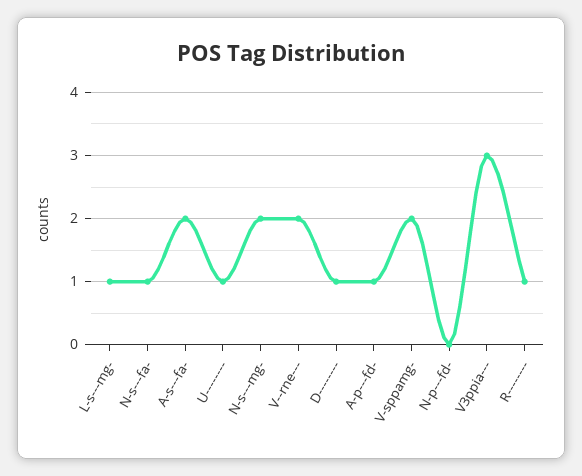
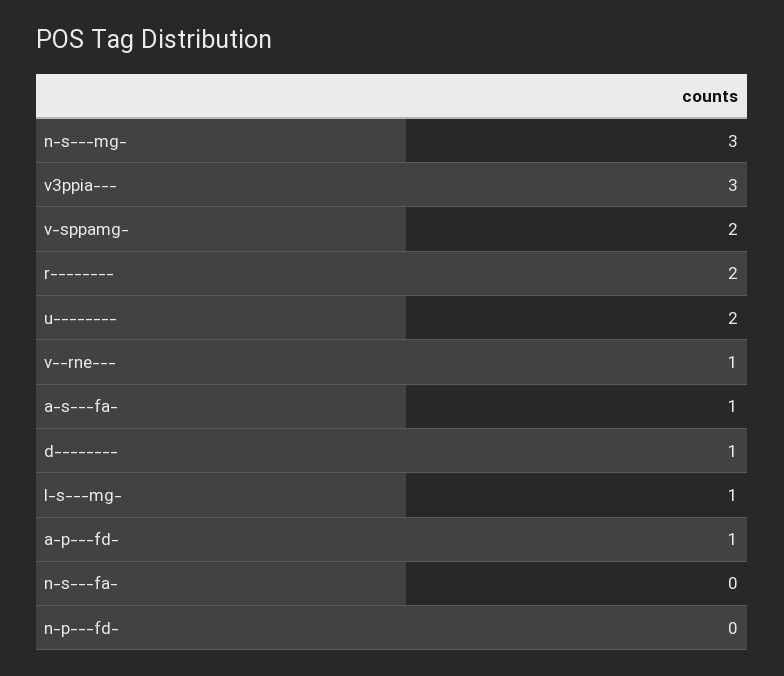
  {
    "L-s---mg-": 1,
-   "N-s---fa-": 1,
+   "N-s---fa-": 0,
-   "A-s---fa-": 2,
+   "A-s---fa-": 1,
-   "U--------": 1,
+   "U--------": 2,
-   "N-s---mg-": 2,
+   "N-s---mg-": 3,
-   "V--rne---": 2,
+   "V--rne---": 1,
    "D--------": 1,
    "A-p---fd-": 1,
    "V-sppamg-": 2,
    "N-p---fd-": 0,
    "V3ppia---": 3,
-   "R--------": 1
+   "R--------": 2
  }

